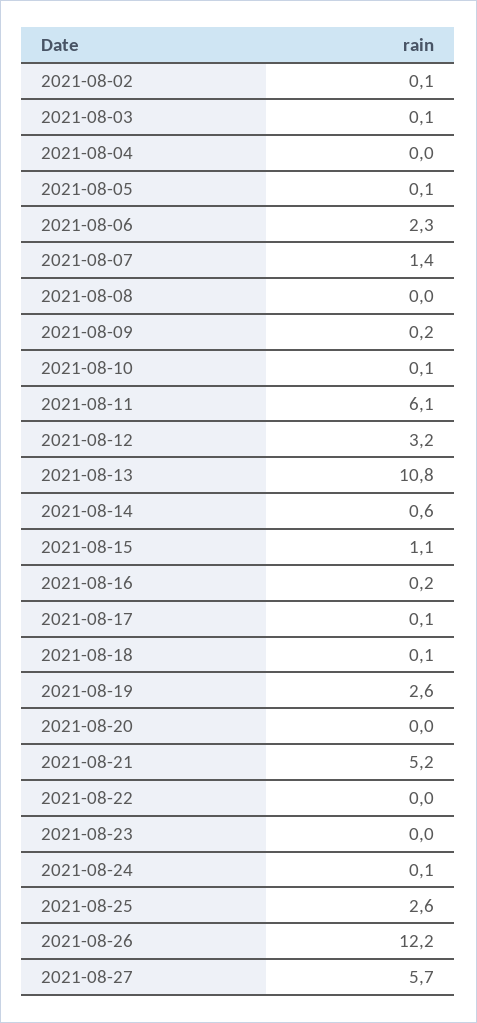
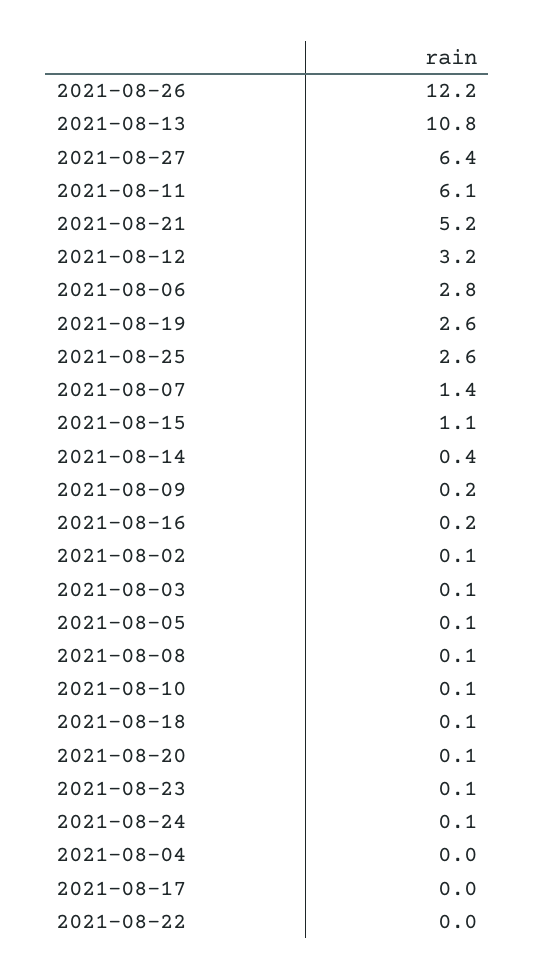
  {
    "2021-08-02": 0.1,
    "2021-08-03": 0.1,
    "2021-08-04": 0,
    "2021-08-05": 0.1,
-   "2021-08-06": 2.3,
+   "2021-08-06": 2.8,
    "2021-08-07": 1.4,
-   "2021-08-08": 0,
+   "2021-08-08": 0.1,
    "2021-08-09": 0.2,
    "2021-08-10": 0.1,
    "2021-08-11": 6.1,
    "2021-08-12": 3.2,
    "2021-08-13": 10.8,
-   "2021-08-14": 0.6,
+   "2021-08-14": 0.4,
    "2021-08-15": 1.1,
    "2021-08-16": 0.2,
-   "2021-08-17": 0.1,
+   "2021-08-17": 0,
    "2021-08-18": 0.1,
    "2021-08-19": 2.6,
-   "2021-08-20": 0,
+   "2021-08-20": 0.1,
    "2021-08-21": 5.2,
    "2021-08-22": 0,
-   "2021-08-23": 0,
+   "2021-08-23": 0.1,
    "2021-08-24": 0.1,
    "2021-08-25": 2.6,
    "2021-08-26": 12.2,
-   "2021-08-27": 5.7
+   "2021-08-27": 6.4
  }

